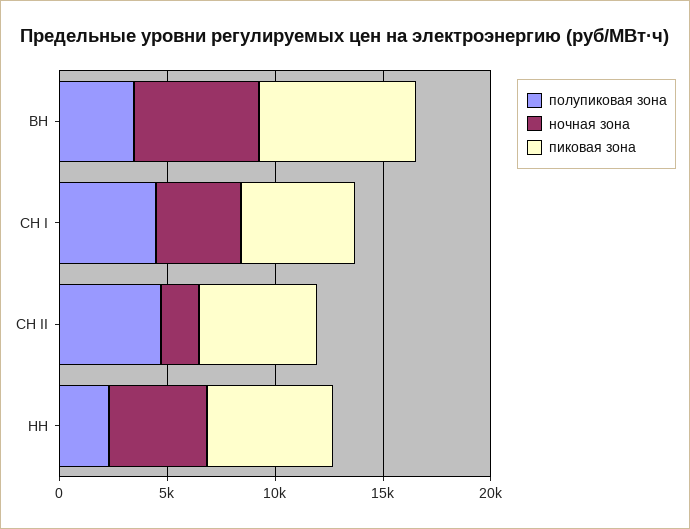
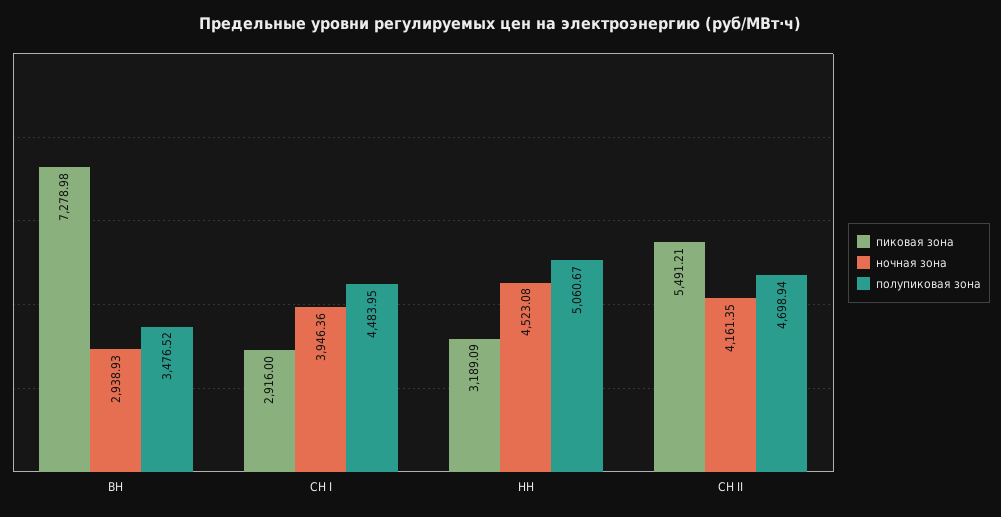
  {
    "полупиковая зона": {
      "ВН": 3476.52,
      "СН I": 4483.95,
      "СН II": 4698.94,
-     "НН": 2000
+     "НН": 5060.67
    },
    "ночная зона": {
-     "ВН": 6000,
+     "ВН": 2938.93,
      "СН I": 3946.36,
-     "СН II": 2000,
+     "СН II": 4161.35,
      "НН": 4523.08
    },
    "пиковая зона": {
      "ВН": 7278.98,
-     "СН I": 5000,
+     "СН I": 2916,
      "СН II": 5491.21,
-     "НН": 6000
+     "НН": 3189.09
    }
  }

